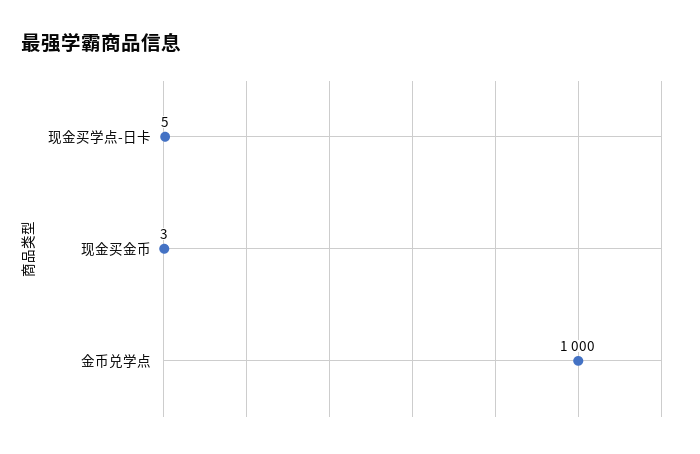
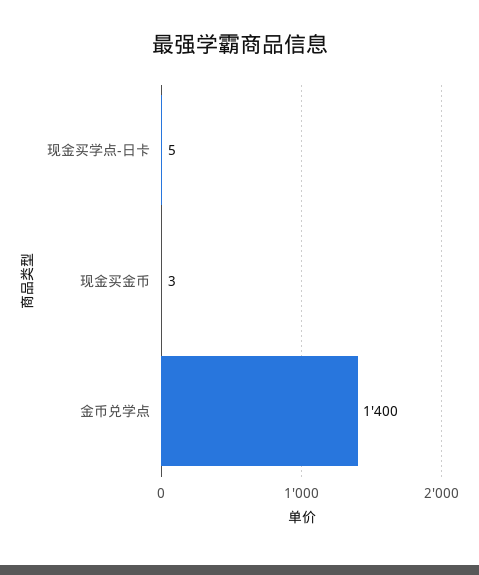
  {
    "现金买学点-日卡": 5,
    "现金买金币": 3,
-   "金币兑学点": 1000
+   "金币兑学点": 1400
  }

